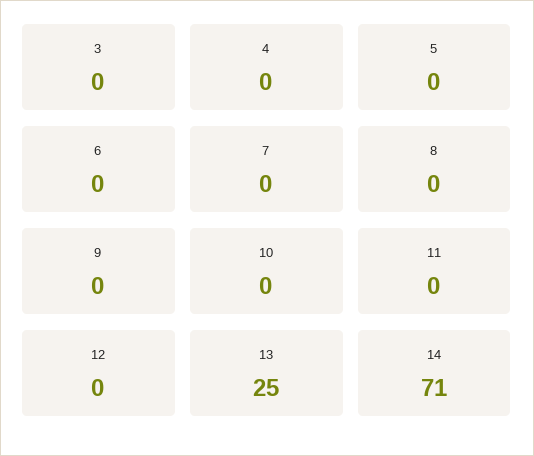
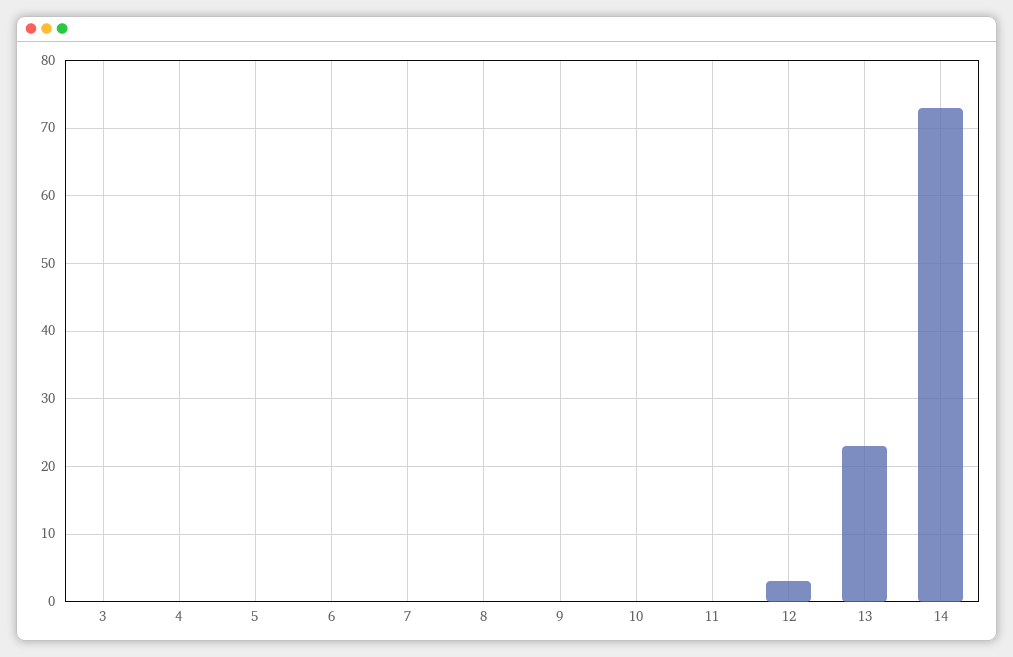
  {
    "3": 0,
    "4": 0,
    "5": 0,
    "6": 0,
    "7": 0,
    "8": 0,
    "9": 0,
    "10": 0,
    "11": 0,
-   "12": 0,
+   "12": 3,
-   "13": 25,
+   "13": 23,
-   "14": 71
+   "14": 73
  }

